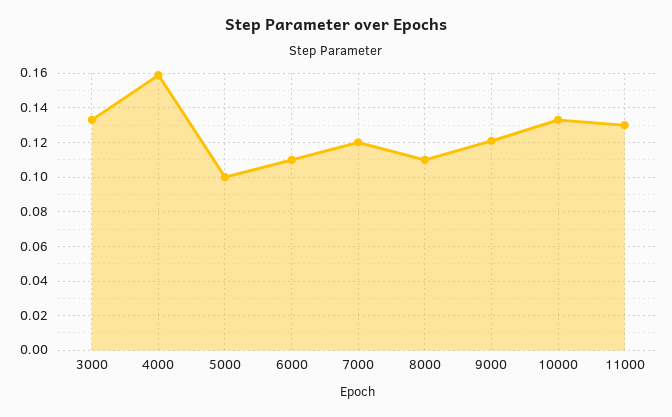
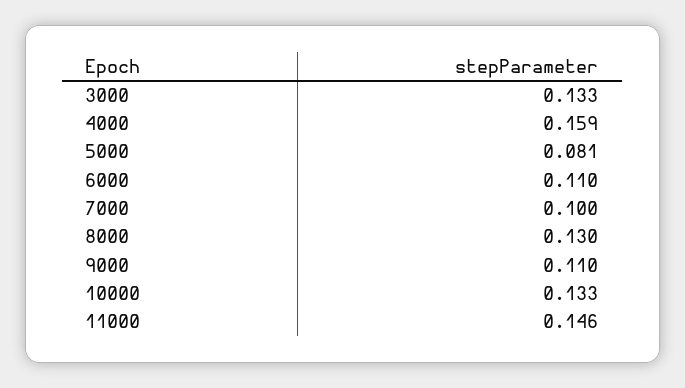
  {
    "3000": 0.133,
    "4000": 0.159,
-   "5000": 0.1,
+   "5000": 0.081,
    "6000": 0.11,
-   "7000": 0.12,
+   "7000": 0.1,
-   "8000": 0.11,
+   "8000": 0.13,
-   "9000": 0.12,
+   "9000": 0.11,
    "10000": 0.133,
-   "11000": 0.13
+   "11000": 0.146
  }

